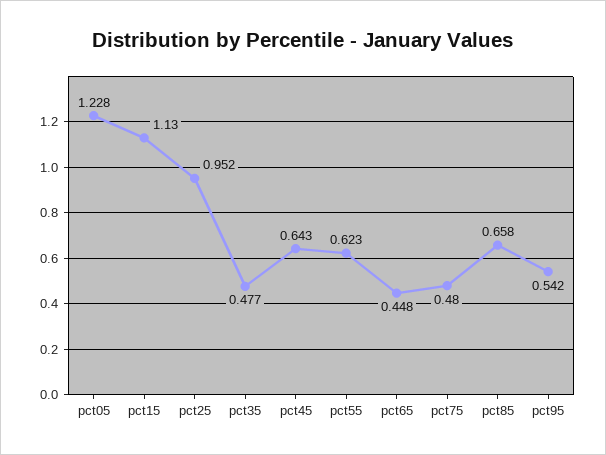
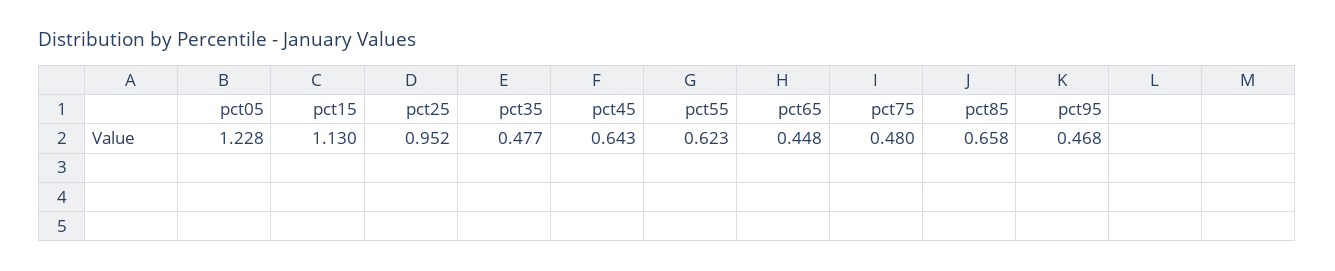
  {
    "pct05": 1.228,
    "pct15": 1.13,
    "pct25": 0.952,
    "pct35": 0.477,
    "pct45": 0.643,
    "pct55": 0.623,
    "pct65": 0.448,
    "pct75": 0.48,
    "pct85": 0.658,
-   "pct95": 0.542
+   "pct95": 0.468
  }

